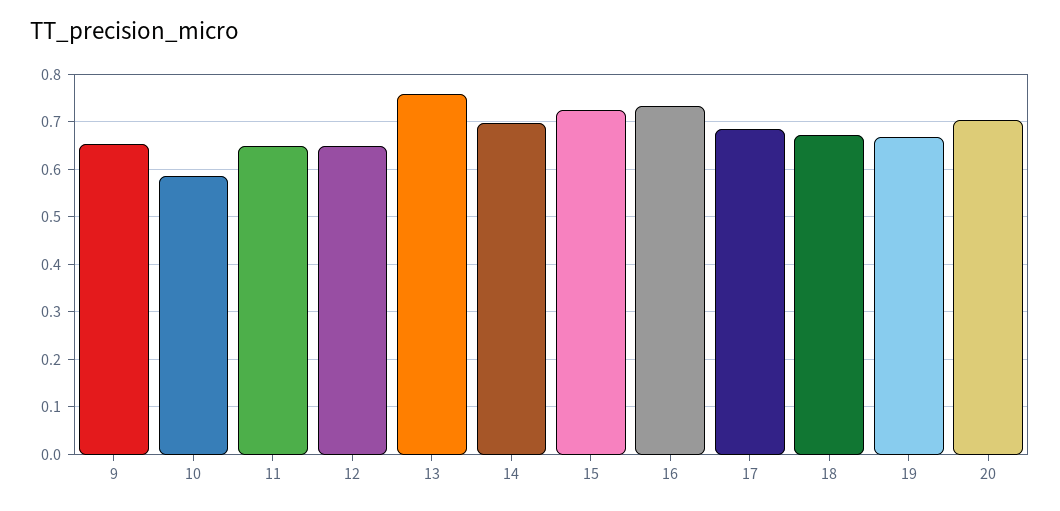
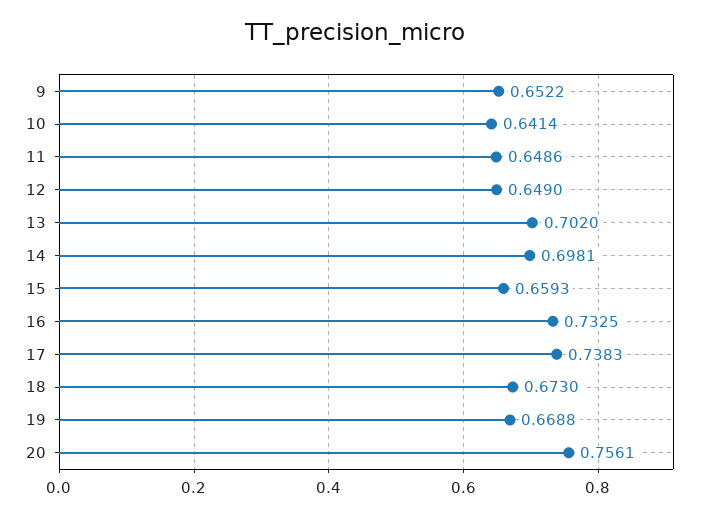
  {
    "9": 0.6522,
-   "10": 0.58,
+   "10": 0.6414,
    "11": 0.6486,
    "12": 0.649,
-   "13": 0.76,
+   "13": 0.702,
    "14": 0.6981,
-   "15": 0.72,
+   "15": 0.6593,
    "16": 0.7325,
-   "17": 0.68,
+   "17": 0.7383,
    "18": 0.673,
    "19": 0.6688,
-   "20": 0.7
+   "20": 0.7561
  }

